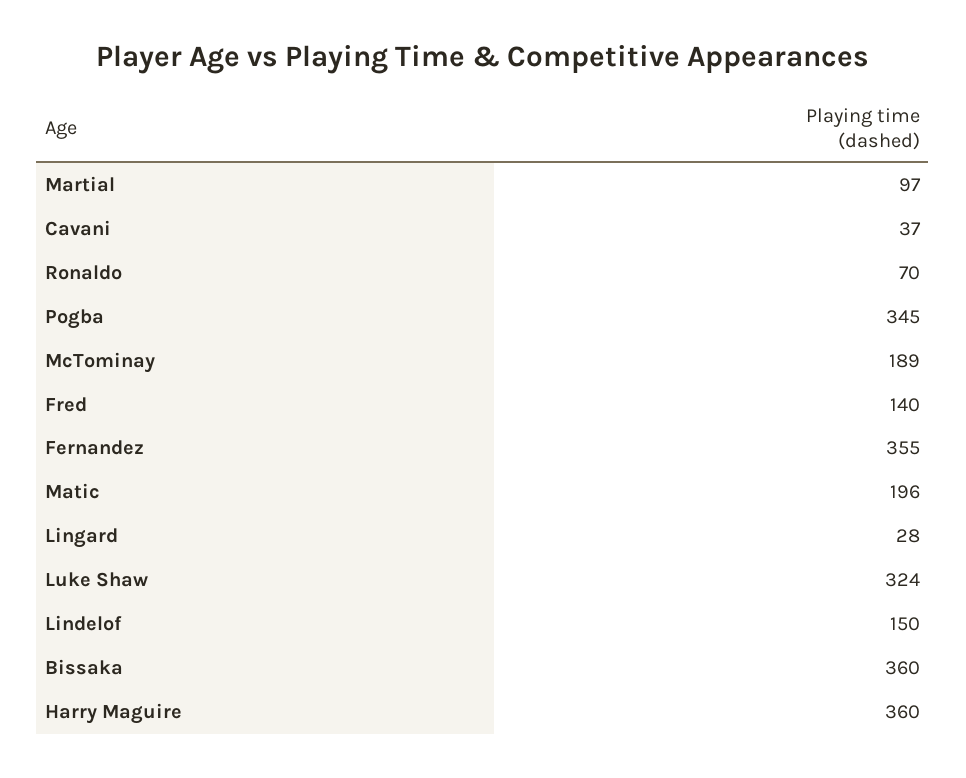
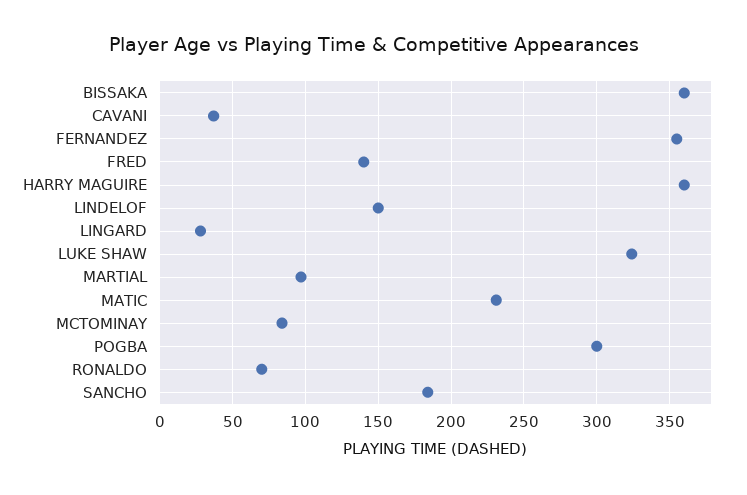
  {
    "Martial": 97,
    "Cavani": 37,
    "Ronaldo": 70,
-   "Pogba": 345,
+   "Pogba": 300,
-   "McTominay": 189,
+   "McTominay": 85,
    "Fred": 140,
    "Fernandez": 355,
-   "Matic": 196,
+   "Matic": 230,
    "Lingard": 28,
    "Luke Shaw": 324,
    "Lindelof": 150,
    "Bissaka": 360,
-   "Harry Maguire": 360
+   "Harry Maguire": 360,
+   "SANCHO": 185
  }

